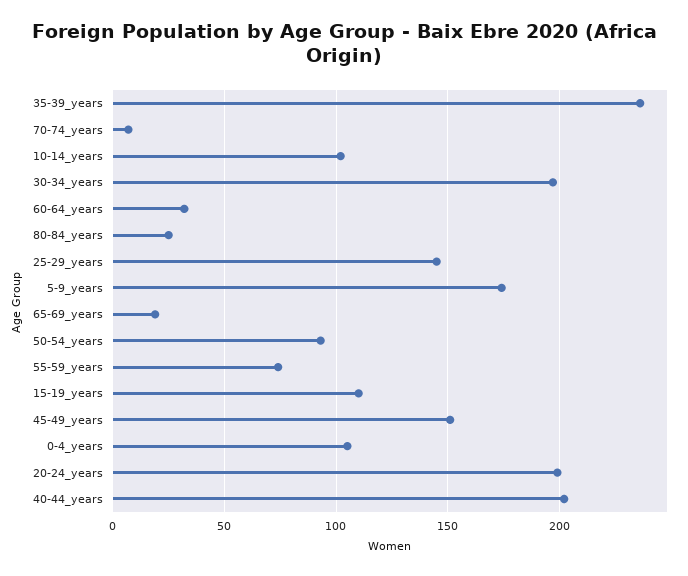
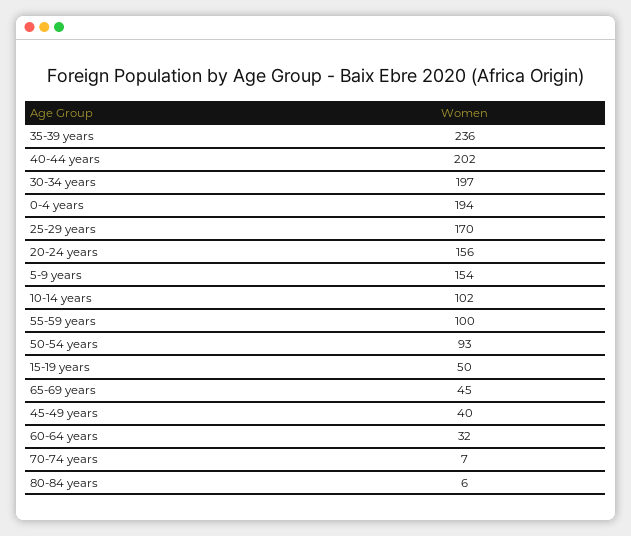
  {
    "35-39_years": 236,
    "70-74_years": 7,
    "10-14_years": 102,
    "30-34_years": 197,
    "60-64_years": 32,
-   "80-84_years": 25,
+   "80-84_years": 6,
-   "25-29_years": 145,
+   "25-29_years": 170,
-   "5-9_years": 175,
+   "5-9_years": 154,
-   "65-69_years": 20,
+   "65-69_years": 45,
    "50-54_years": 93,
-   "55-59_years": 75,
+   "55-59_years": 100,
-   "15-19_years": 110,
+   "15-19_years": 50,
-   "45-49_years": 150,
+   "45-49_years": 40,
-   "0-4_years": 105,
+   "0-4_years": 194,
-   "20-24_years": 200,
+   "20-24_years": 156,
    "40-44_years": 202
  }

